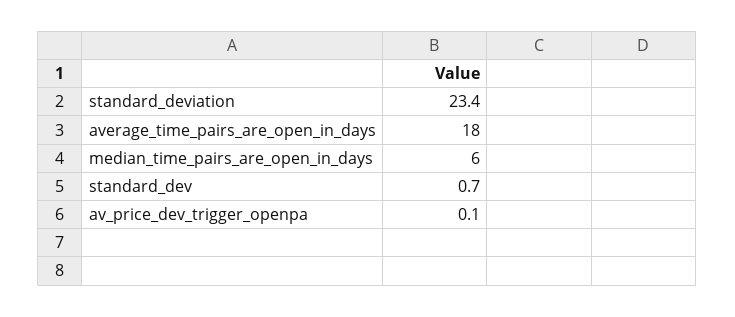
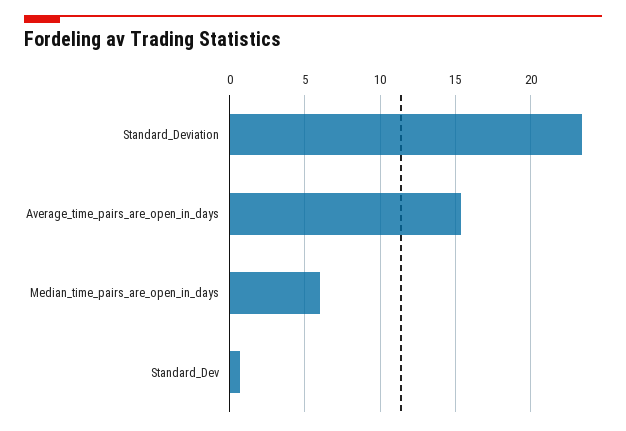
  {
    "standard_deviation": 23.4,
-   "average_time_pairs_are_open_in_days": 18,
+   "average_time_pairs_are_open_in_days": 15.5,
    "median_time_pairs_are_open_in_days": 6,
-   "standard_dev": 0.7,
+   "standard_dev": 0.7
-   "av_price_dev_trigger_openpa": 0.1
  }

